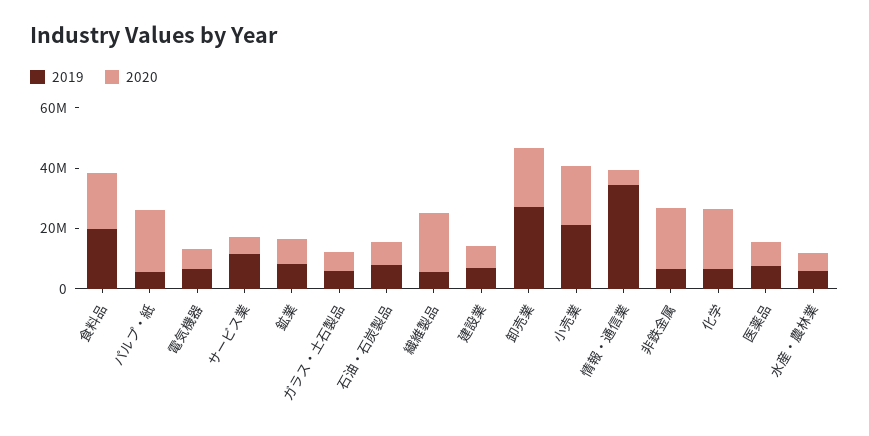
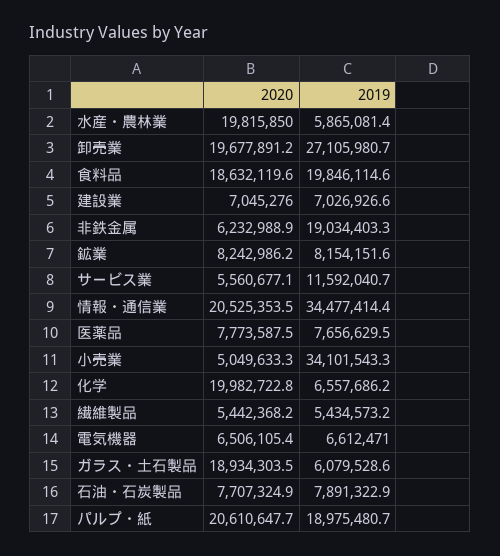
  {
    "2019": {
      "食料品": 19846114.6,
-     "パルプ・紙": 5000000,
+     "パルプ・紙": 18975480.7,
      "電気機器": 6612471,
      "サービス業": 11592040.7,
      "鉱業": 8154151.6,
      "ガラス・土石製品": 6079528.6,
      "石油・石炭製品": 7891322.9,
      "繊維製品": 5434573.2,
      "建設業": 7026926.6,
      "卸売業": 27105980.7,
-     "小売業": 20000000,
+     "小売業": 34101543.3,
      "情報・通信業": 34477414.4,
-     "非鉄金属": 5000000,
+     "非鉄金属": 19034403.3,
      "化学": 6557686.2,
      "医薬品": 7656629.5,
      "水産・農林業": 5865081.4
    },
    "2020": {
      "食料品": 18632119.6,
      "パルプ・紙": 20610647.7,
      "電気機器": 6506105.4,
      "サービス業": 5560677.1,
      "鉱業": 8242986.2,
-     "ガラス・土石製品": 5000000,
+     "ガラス・土石製品": 18934303.5,
      "石油・石炭製品": 7707324.9,
-     "繊維製品": 20000000,
+     "繊維製品": 5442368.2,
      "建設業": 7045276,
      "卸売業": 19677891.2,
-     "小売業": 20000000,
+     "小売業": 5049633.3,
-     "情報・通信業": 5000000,
+     "情報・通信業": 20525353.5,
-     "非鉄金属": 20000000,
+     "非鉄金属": 6232988.9,
      "化学": 19982722.8,
      "医薬品": 7773587.5,
-     "水産・農林業": 5000000
+     "水産・農林業": 19815850
    }
  }

